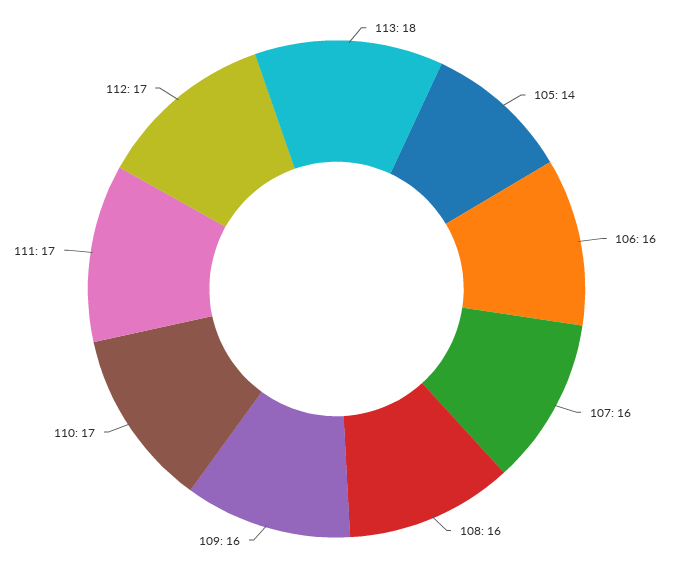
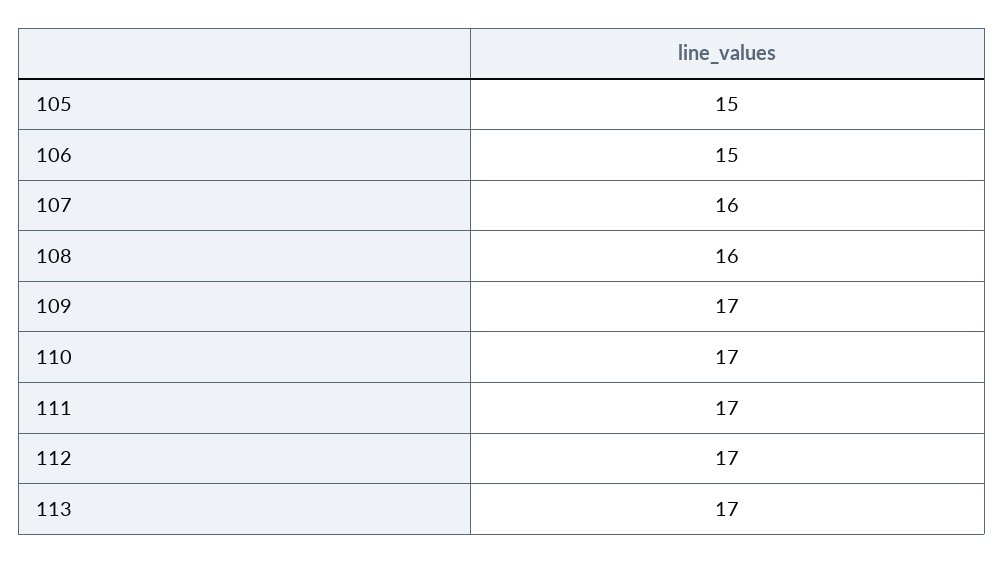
  {
-   "113": 18,
+   "113": 17,
-   "105": 14,
+   "105": 15,
-   "106": 16,
+   "106": 15,
    "107": 16,
    "108": 16,
-   "109": 16,
+   "109": 17,
    "110": 17,
    "111": 17,
    "112": 17
  }

